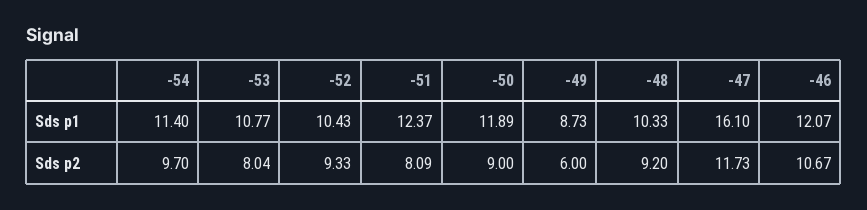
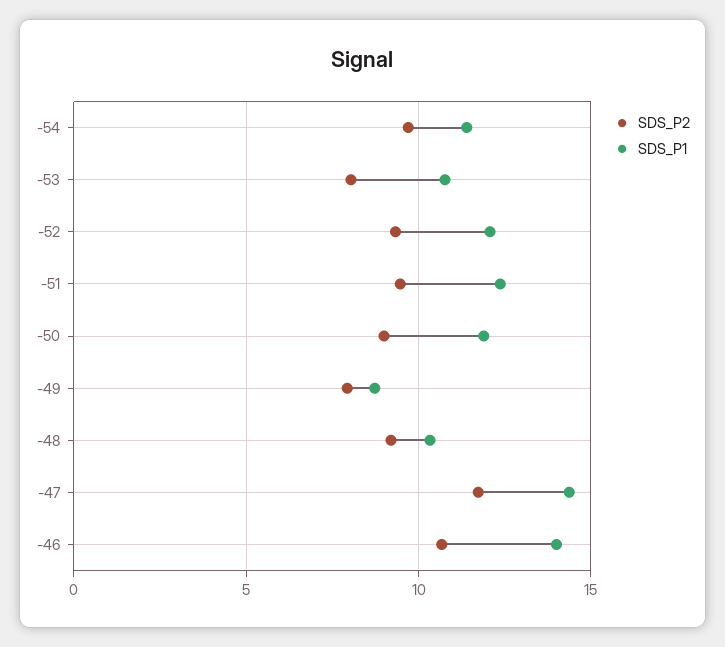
  {
    "Sds p1": {
      "-54": 11.4,
      "-53": 10.77,
-     "-52": 10.43,
+     "-52": 12,
      "-51": 12.37,
      "-50": 11.89,
      "-49": 8.73,
      "-48": 10.33,
-     "-47": 16.1,
+     "-47": 14.5,
-     "-46": 12.07
+     "-46": 14
    },
    "Sds p2": {
      "-54": 9.7,
      "-53": 8.04,
      "-52": 9.33,
-     "-51": 8.09,
+     "-51": 9.5,
      "-50": 9,
-     "-49": 6,
+     "-49": 8,
      "-48": 9.2,
      "-47": 11.73,
      "-46": 10.67
    }
  }

